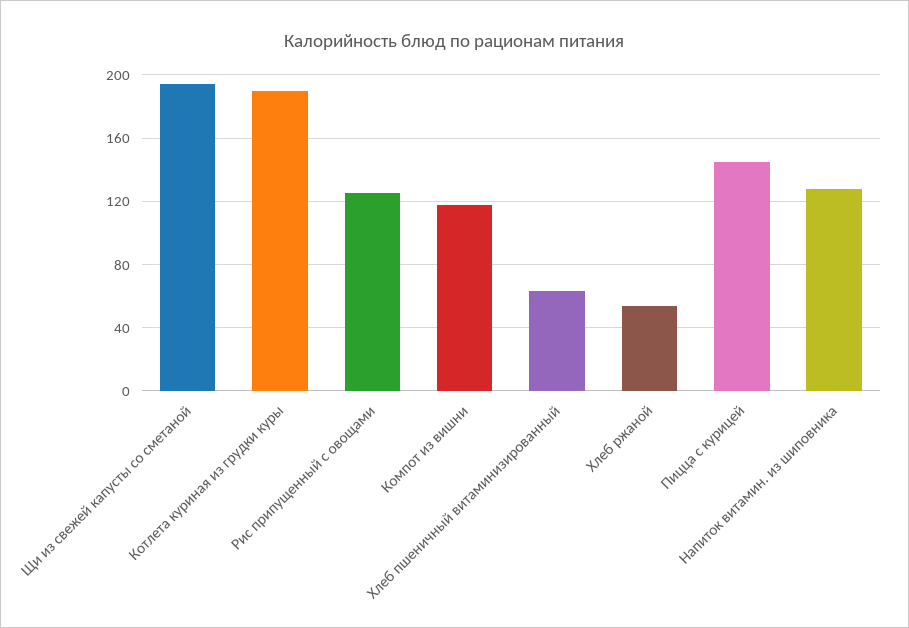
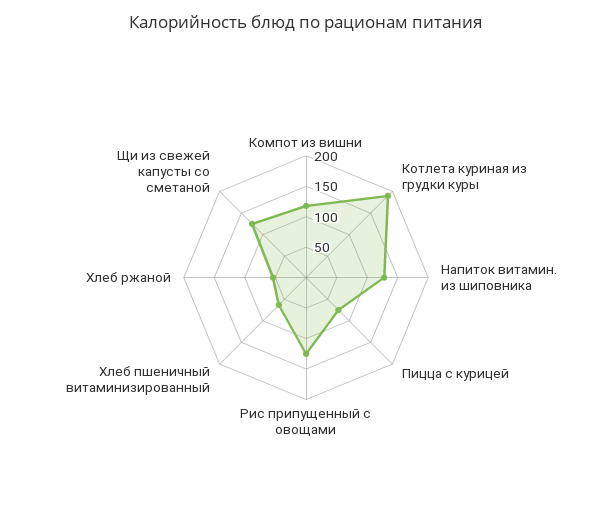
  {
-   "Щи из свежей капусты со сметаной": 195,
+   "Щи из свежей капусты со сметаной": 125,
    "Котлета куриная из грудки куры": 190,
    "Рис припущенный с овощами": 125,
    "Компот из вишни": 120,
    "Хлеб пшеничный витаминизированный": 65,
    "Хлеб ржаной": 55,
-   "Пицца с курицей": 145,
+   "Пицца с курицей": 75,
    "Напиток витамин. из шиповника": 130
  }

